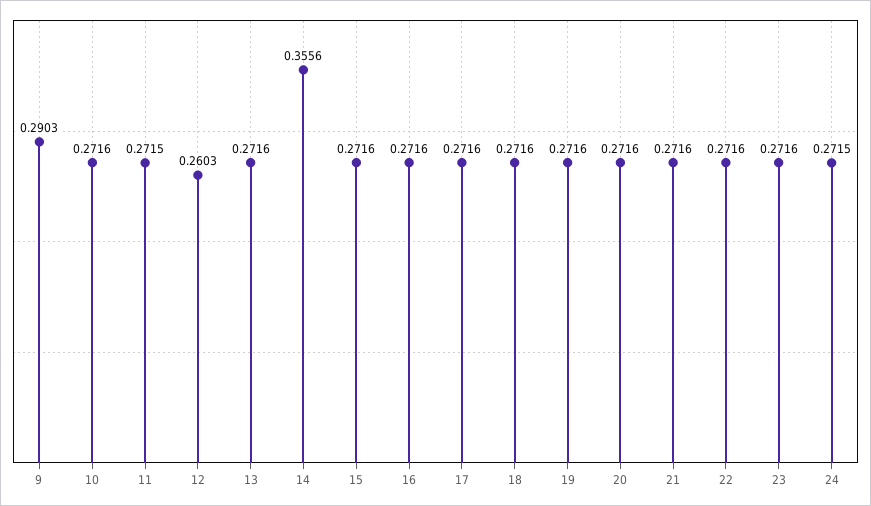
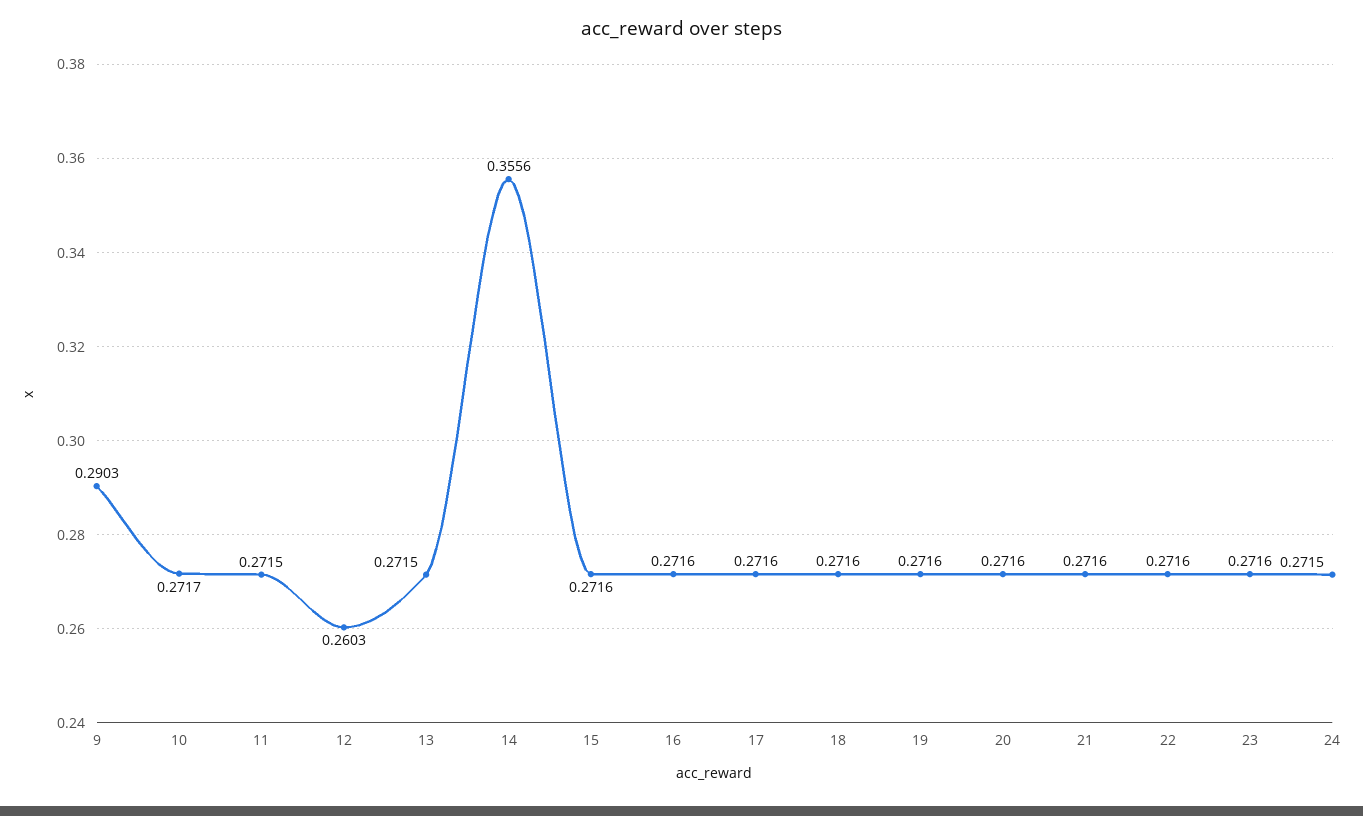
  {
    "9": 0.2903,
-   "10": 0.2716,
+   "10": 0.2717,
    "11": 0.2715,
    "12": 0.2603,
-   "13": 0.2716,
+   "13": 0.2715,
    "14": 0.3556,
    "15": 0.2716,
    "16": 0.2716,
    "17": 0.2716,
    "18": 0.2716,
    "19": 0.2716,
    "20": 0.2716,
    "21": 0.2716,
    "22": 0.2716,
    "23": 0.2716,
    "24": 0.2715
  }

